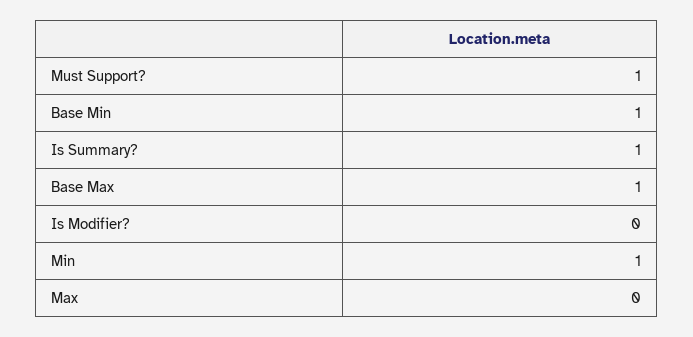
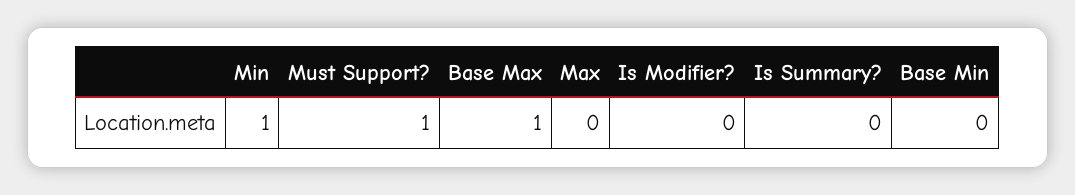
  {
    "Must Support?": 1,
-   "Base Min": 1,
+   "Base Min": 0,
-   "Is Summary?": 1,
+   "Is Summary?": 0,
    "Base Max": 1,
    "Is Modifier?": 0,
    "Min": 1,
    "Max": 0
  }

